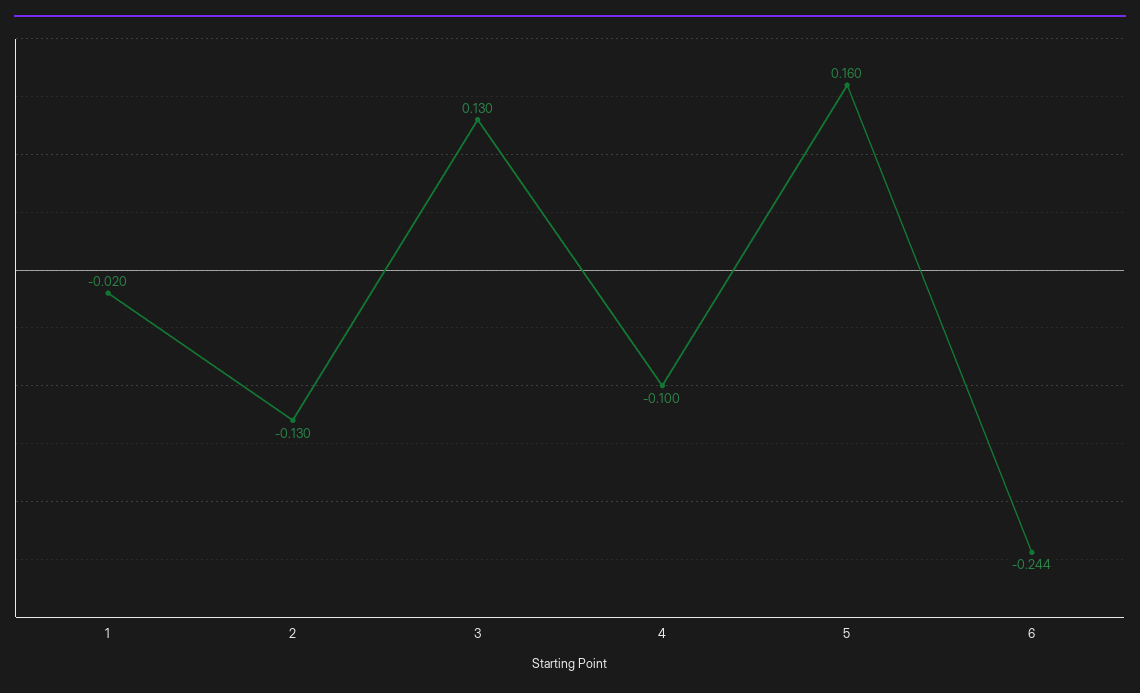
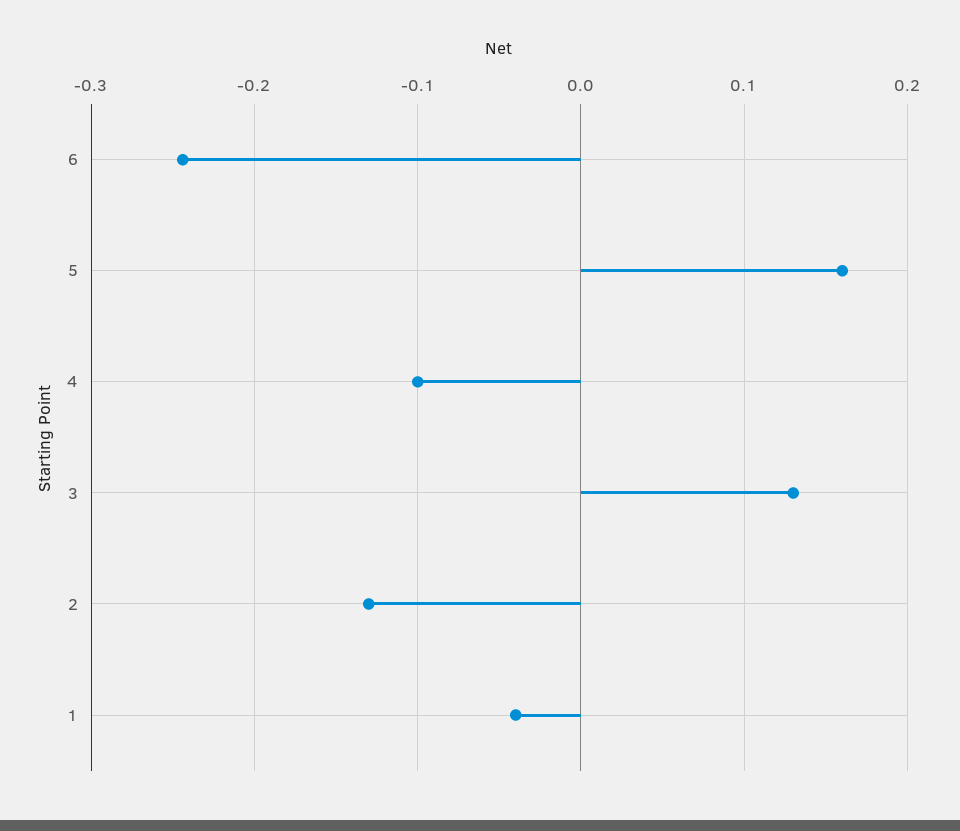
  {
-   "1": -0.02,
+   "1": -0.04,
    "2": -0.13,
    "3": 0.13,
    "4": -0.1,
    "5": 0.16,
    "6": -0.244
  }

